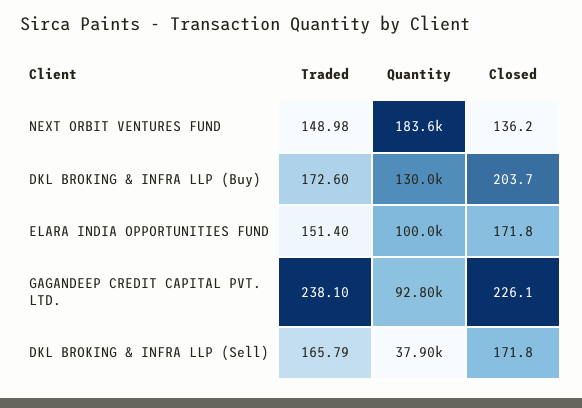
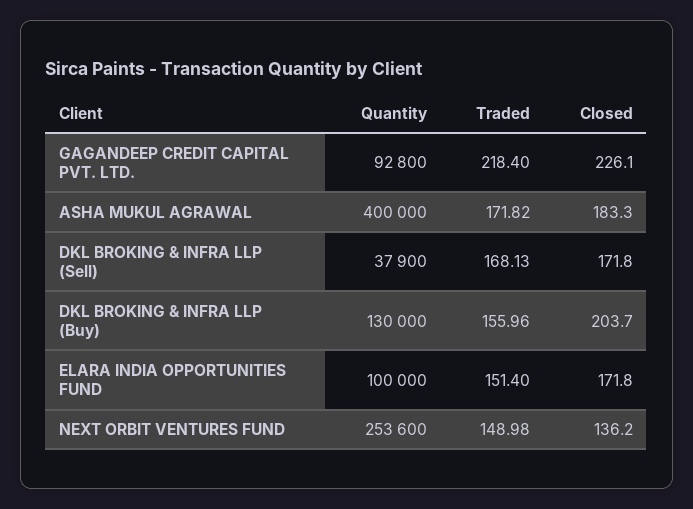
  {
    "Traded": {
      "NEXT ORBIT VENTURES FUND": 148.98,
-     "DKL BROKING & INFRA LLP (Buy)": 172.6,
+     "DKL BROKING & INFRA LLP (Buy)": 155.96,
      "ELARA INDIA OPPORTUNITIES FUND": 151.4,
-     "GAGANDEEP CREDIT CAPITAL PVT. LTD.": 238.1,
+     "GAGANDEEP CREDIT CAPITAL PVT. LTD.": 218.4,
-     "DKL BROKING & INFRA LLP (Sell)": 165.79
+     "DKL BROKING & INFRA LLP (Sell)": 168.13,
+     "ASHA MUKUL AGRAWAL": 171.82
    },
    "Quantity": {
-     "NEXT ORBIT VENTURES FUND": 183600,
+     "NEXT ORBIT VENTURES FUND": 253600,
      "DKL BROKING & INFRA LLP (Buy)": 130000,
      "ELARA INDIA OPPORTUNITIES FUND": 100000,
      "GAGANDEEP CREDIT CAPITAL PVT. LTD.": 92800,
-     "DKL BROKING & INFRA LLP (Sell)": 37900
+     "DKL BROKING & INFRA LLP (Sell)": 37900,
+     "ASHA MUKUL AGRAWAL": 400000
    },
    "Closed": {
      "NEXT ORBIT VENTURES FUND": 136.2,
      "DKL BROKING & INFRA LLP (Buy)": 203.7,
      "ELARA INDIA OPPORTUNITIES FUND": 171.8,
      "GAGANDEEP CREDIT CAPITAL PVT. LTD.": 226.1,
-     "DKL BROKING & INFRA LLP (Sell)": 171.8
+     "DKL BROKING & INFRA LLP (Sell)": 171.8,
+     "ASHA MUKUL AGRAWAL": 183.3
    }
  }

